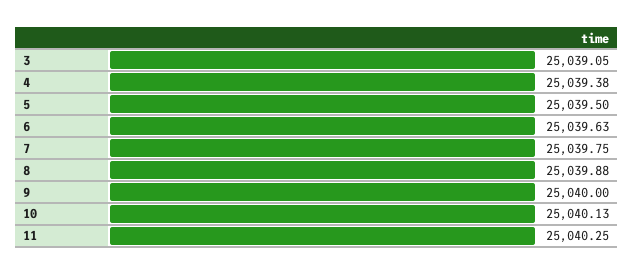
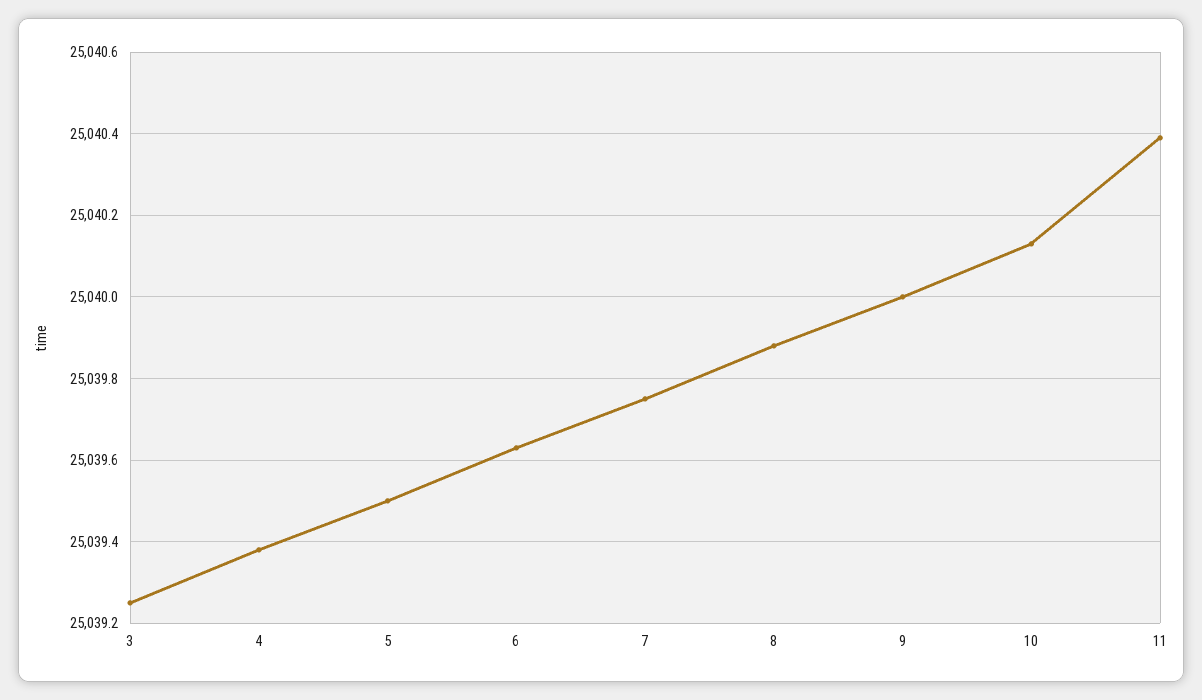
  {
-   "3": 25039.05,
+   "3": 25039.25,
    "4": 25039.38,
    "5": 25039.5,
    "6": 25039.63,
    "7": 25039.75,
    "8": 25039.88,
    "9": 25040,
    "10": 25040.13,
-   "11": 25040.25
+   "11": 25040.4
  }

